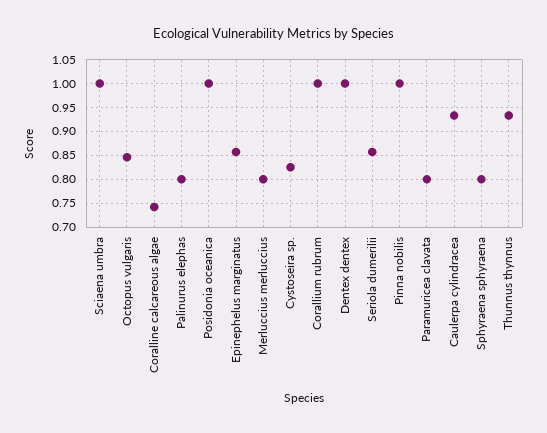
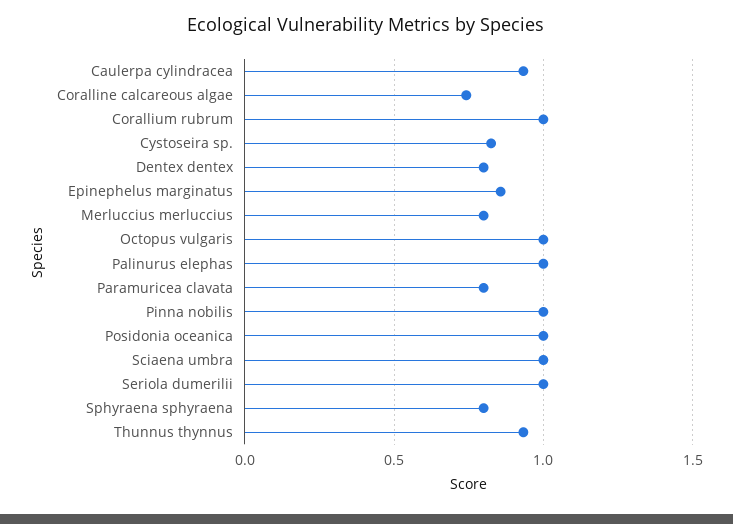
  {
    "Sciaena umbra": 1,
-   "Octopus vulgaris": 0.85,
+   "Octopus vulgaris": 1,
    "Coralline calcareous algae": 0.75,
-   "Palinurus elephas": 0.8,
+   "Palinurus elephas": 1,
    "Posidonia oceanica": 1,
    "Epinephelus marginatus": 0.85,
    "Merluccius merluccius": 0.8,
    "Cystoseira sp.": 0.825,
    "Corallium rubrum": 1,
-   "Dentex dentex": 1,
+   "Dentex dentex": 0.8,
-   "Seriola dumerilii": 0.85,
+   "Seriola dumerilii": 1,
    "Pinna nobilis": 1,
    "Paramuricea clavata": 0.8,
    "Caulerpa cylindracea": 0.925,
    "Sphyraena sphyraena": 0.8,
    "Thunnus thynnus": 0.925
  }

